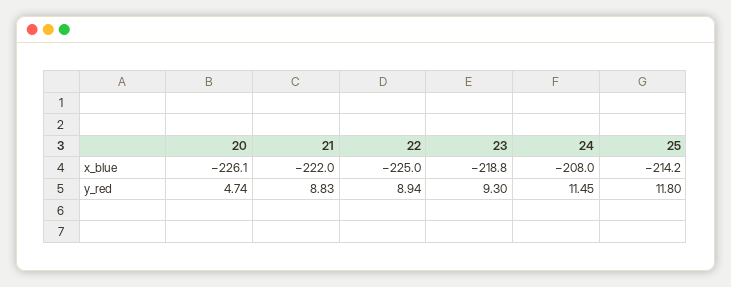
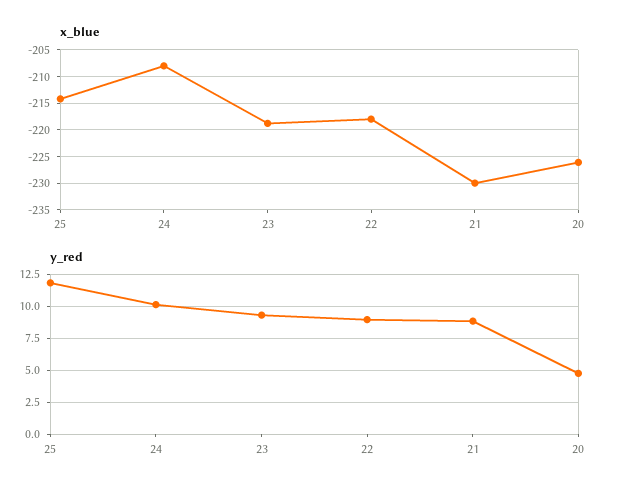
  {
    "x_blue": {
      "20": -226.1,
-     "21": -222,
+     "21": -230,
-     "22": -225,
+     "22": -217.5,
      "23": -218.8,
      "24": -208,
      "25": -214.2
    },
    "y_red": {
      "20": 4.74,
      "21": 8.83,
      "22": 8.94,
      "23": 9.3,
-     "24": 11.45,
+     "24": 10,
      "25": 11.8
    }
  }

